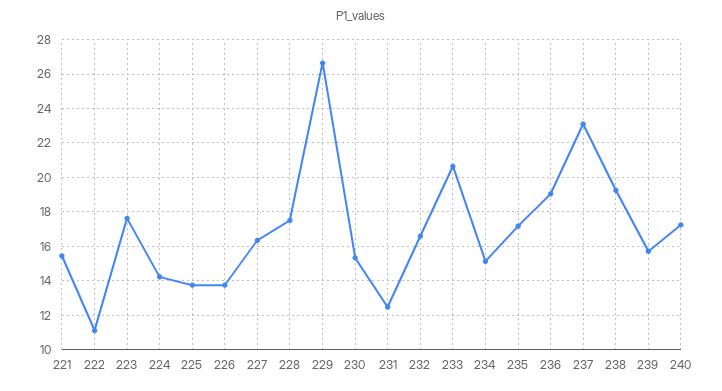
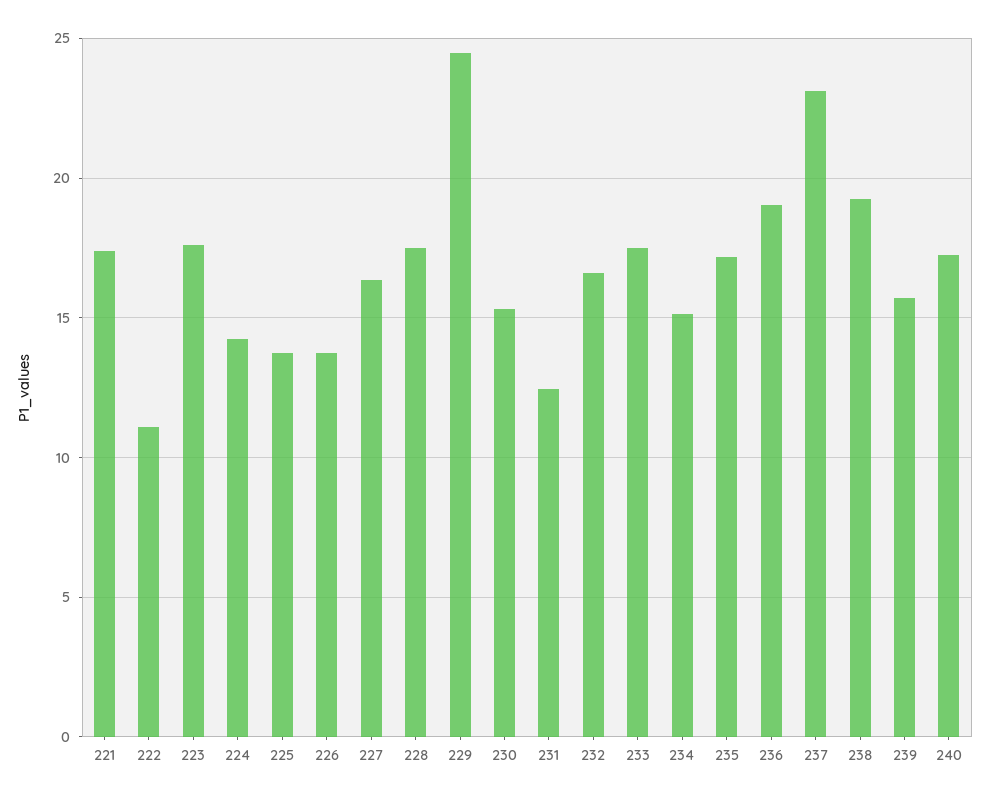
  {
-   "221": 15.5,
+   "221": 17.5,
    "222": 11,
    "223": 17.5,
    "224": 14,
    "225": 14,
    "226": 14,
    "227": 16.5,
    "228": 17.5,
-   "229": 26.5,
+   "229": 24.5,
    "230": 15.5,
    "231": 12.5,
    "232": 16.5,
-   "233": 20.5,
+   "233": 17.5,
    "234": 15,
    "235": 17,
    "236": 19,
    "237": 23,
    "238": 19.5,
    "239": 15.5,
    "240": 17.5
  }

